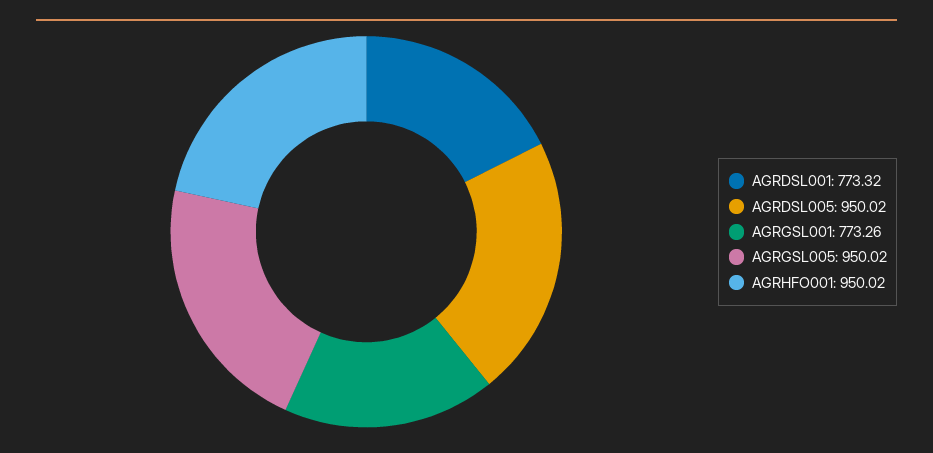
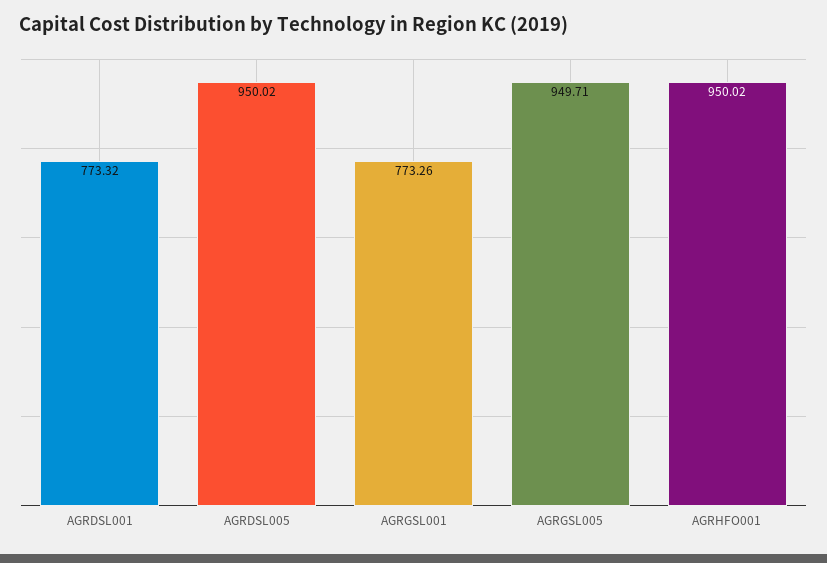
  {
    "AGRDSL001": 773.32,
    "AGRDSL005": 950.02,
    "AGRGSL001": 773.26,
-   "AGRGSL005": 950.02,
+   "AGRGSL005": 949.71,
    "AGRHFO001": 950.02
  }

